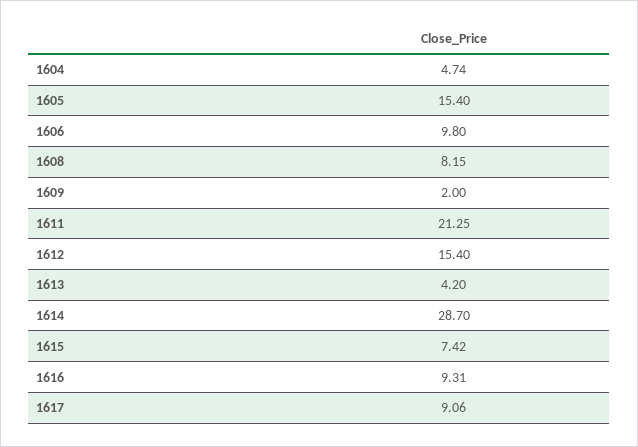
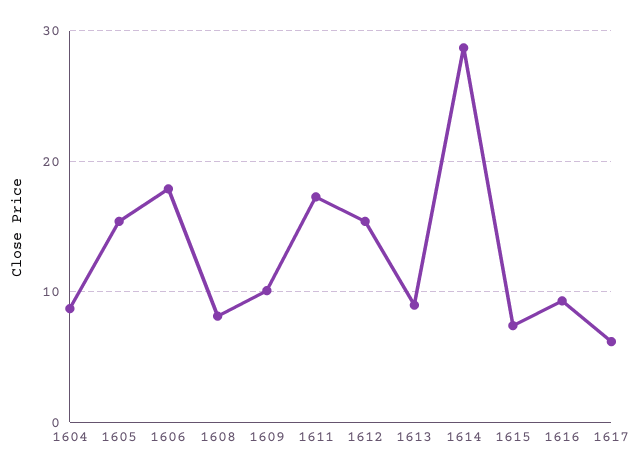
  {
-   "1604": 4.74,
+   "1604": 9,
    "1605": 15.4,
-   "1606": 9.8,
+   "1606": 18,
    "1608": 8.15,
-   "1609": 2,
+   "1609": 10,
-   "1611": 21.25,
+   "1611": 17,
    "1612": 15.4,
-   "1613": 4.2,
+   "1613": 9,
    "1614": 28.7,
    "1615": 7.42,
    "1616": 9.31,
-   "1617": 9.06
+   "1617": 6
  }

